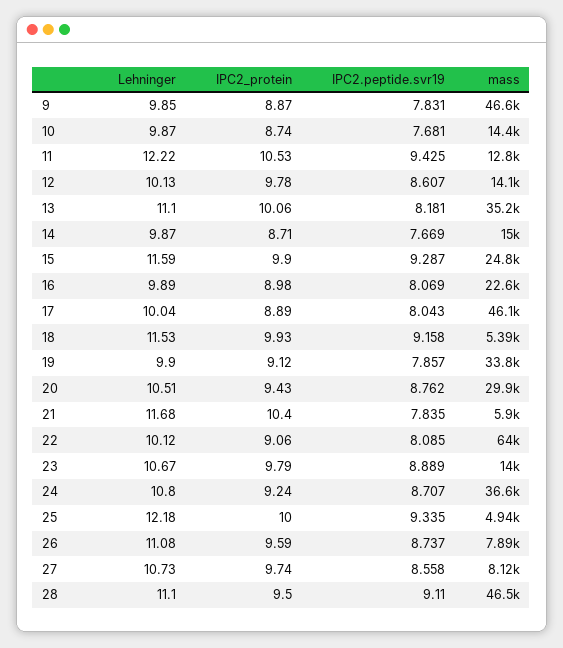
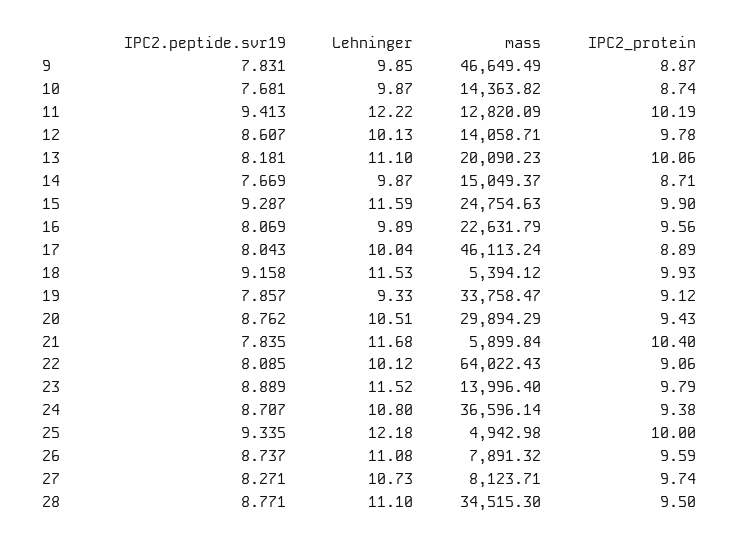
  {
    "Lehninger": {
      "9": 9.85,
      "10": 9.87,
      "11": 12.22,
      "12": 10.13,
      "13": 11.1,
      "14": 9.87,
      "15": 11.59,
      "16": 9.89,
      "17": 10.04,
      "18": 11.53,
-     "19": 9.9,
+     "19": 9.33,
      "20": 10.51,
      "21": 11.68,
      "22": 10.12,
-     "23": 10.67,
+     "23": 11.52,
      "24": 10.8,
      "25": 12.18,
      "26": 11.08,
      "27": 10.73,
      "28": 11.1
    },
    "IPC2_protein": {
      "9": 8.87,
      "10": 8.74,
-     "11": 10.53,
+     "11": 10.19,
      "12": 9.78,
      "13": 10.06,
      "14": 8.71,
      "15": 9.9,
-     "16": 8.98,
+     "16": 9.56,
      "17": 8.89,
      "18": 9.93,
      "19": 9.12,
      "20": 9.43,
      "21": 10.4,
      "22": 9.06,
      "23": 9.79,
-     "24": 9.24,
+     "24": 9.38,
      "25": 10,
      "26": 9.59,
      "27": 9.74,
      "28": 9.5
    },
    "IPC2.peptide.svr19": {
      "9": 7.831,
      "10": 7.681,
-     "11": 9.425,
+     "11": 9.413,
      "12": 8.607,
      "13": 8.181,
      "14": 7.669,
      "15": 9.287,
      "16": 8.069,
      "17": 8.043,
      "18": 9.158,
      "19": 7.857,
      "20": 8.762,
      "21": 7.835,
      "22": 8.085,
      "23": 8.889,
      "24": 8.707,
      "25": 9.335,
      "26": 8.737,
-     "27": 8.558,
+     "27": 8.271,
-     "28": 9.11
+     "28": 8.771
    },
    "mass": {
      "9": 46649.49,
      "10": 14363.82,
      "11": 12820.09,
      "12": 14058.71,
-     "13": 35200,
+     "13": 20090.23,
      "14": 15049.37,
      "15": 24754.63,
      "16": 22631.79,
      "17": 46113.24,
      "18": 5394.12,
      "19": 33758.47,
      "20": 29894.29,
      "21": 5899.84,
      "22": 64022.43,
      "23": 13996.4,
      "24": 36596.14,
      "25": 4942.98,
      "26": 7891.32,
      "27": 8123.71,
-     "28": 46500
+     "28": 34515.3
    }
  }

